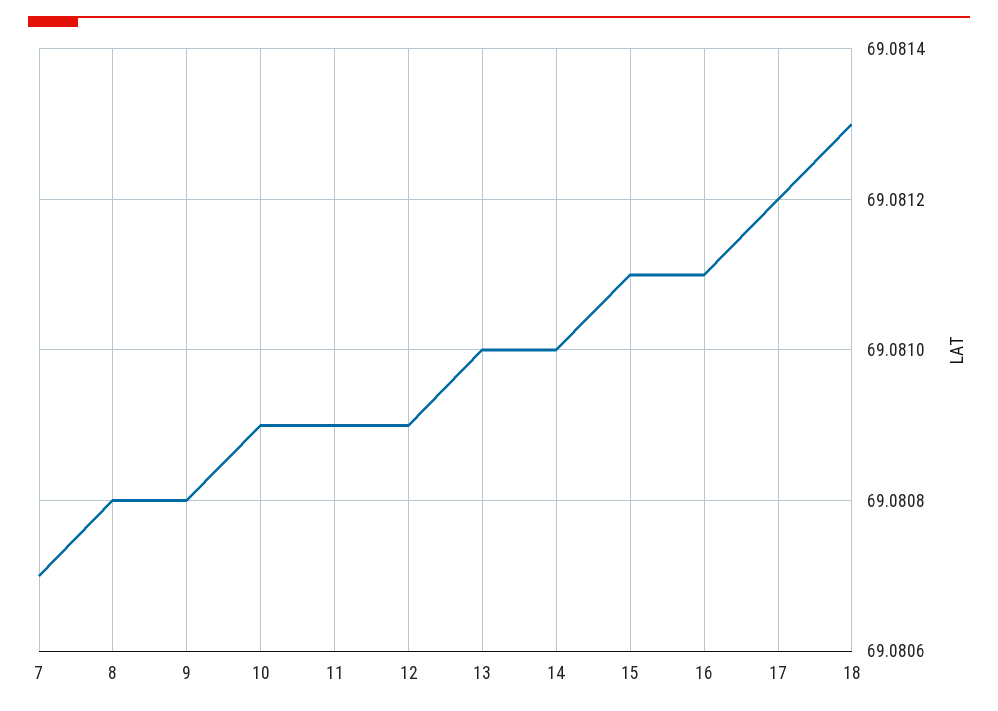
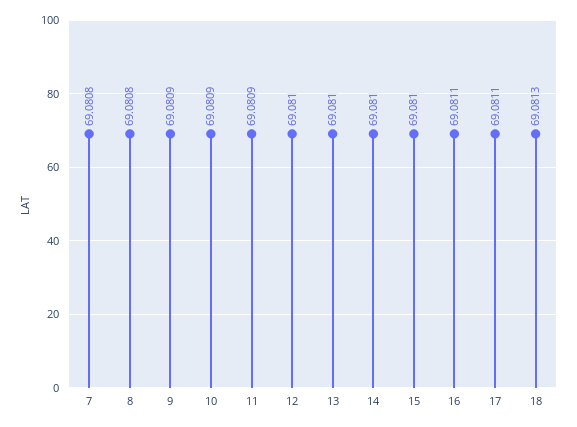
  {
-   "7": 69.0807,
+   "7": 69.0808,
    "8": 69.0808,
-   "9": 69.0808,
+   "9": 69.0809,
    "10": 69.0809,
    "11": 69.0809,
-   "12": 69.0809,
+   "12": 69.081,
    "13": 69.081,
    "14": 69.081,
-   "15": 69.0811,
+   "15": 69.081,
    "16": 69.0811,
-   "17": 69.0812,
+   "17": 69.0811,
    "18": 69.0813
  }

